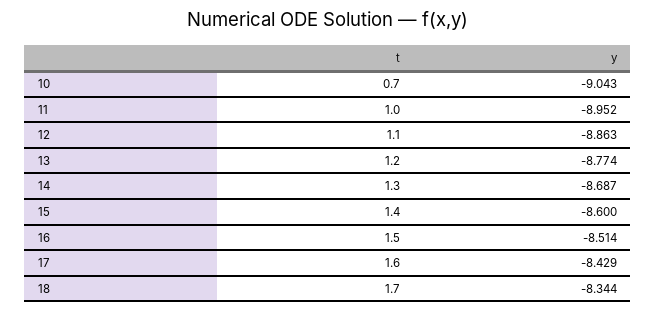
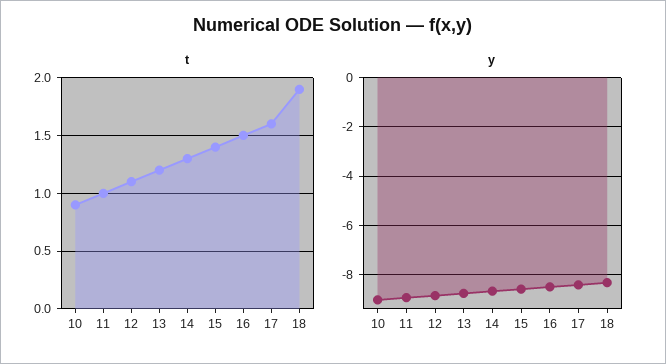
  {
    "t": {
-     "10": 0.7,
+     "10": 0.9,
      "11": 1,
      "12": 1.1,
      "13": 1.2,
      "14": 1.3,
      "15": 1.4,
      "16": 1.5,
      "17": 1.6,
-     "18": 1.7
+     "18": 1.9
    },
    "y": {
      "10": -9.043,
      "11": -8.952,
      "12": -8.863,
      "13": -8.774,
      "14": -8.687,
      "15": -8.6,
      "16": -8.514,
      "17": -8.429,
      "18": -8.344
    }
  }

